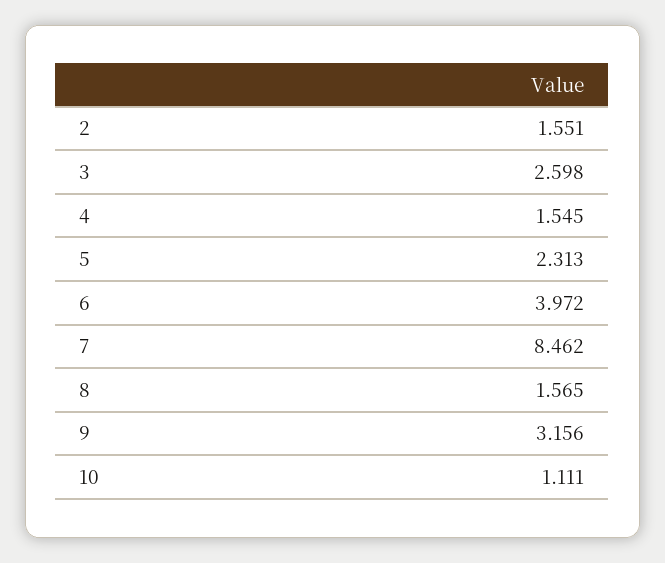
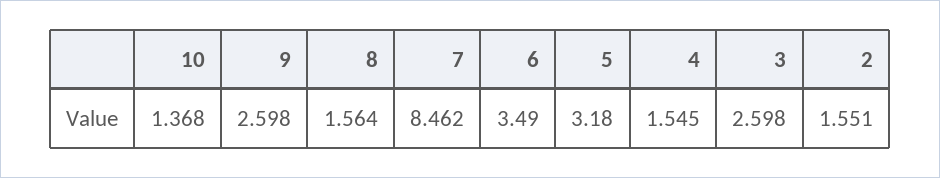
  {
    "2": 1.551,
    "3": 2.598,
    "4": 1.545,
-   "5": 2.313,
+   "5": 3.18,
-   "6": 3.972,
+   "6": 3.49,
    "7": 8.462,
-   "8": 1.565,
+   "8": 1.564,
-   "9": 3.156,
+   "9": 2.598,
-   "10": 1.111
+   "10": 1.368
  }

